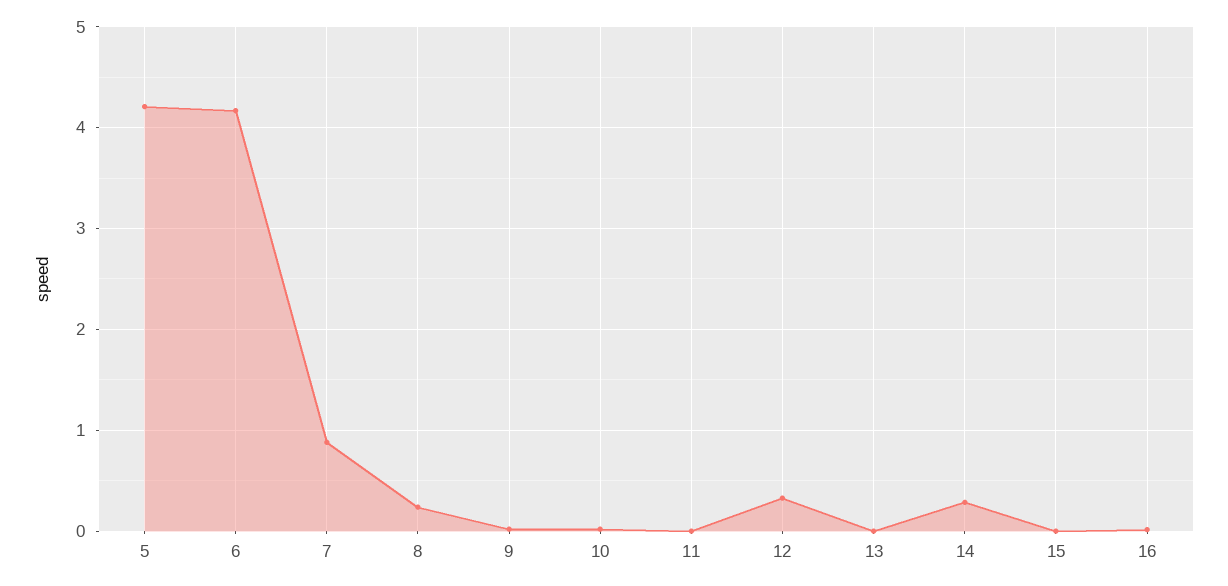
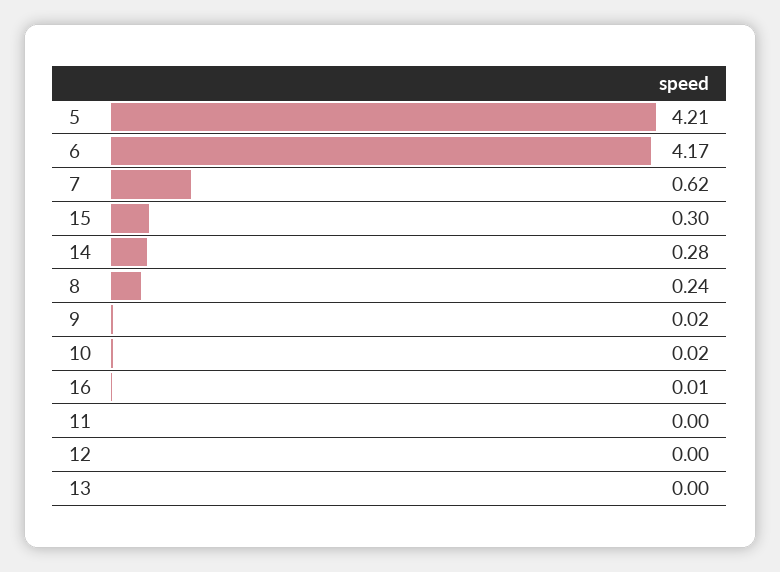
  {
    "5": 4.21,
    "6": 4.17,
-   "7": 0.9,
+   "7": 0.62,
    "8": 0.24,
    "9": 0.02,
    "10": 0.02,
    "11": 0,
-   "12": 0.3,
+   "12": 0,
    "13": 0,
    "14": 0.28,
-   "15": 0,
+   "15": 0.3,
    "16": 0.01
  }

